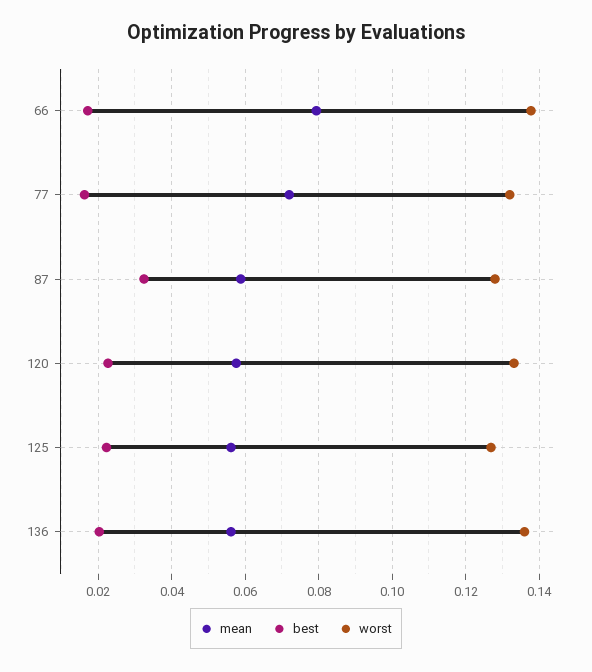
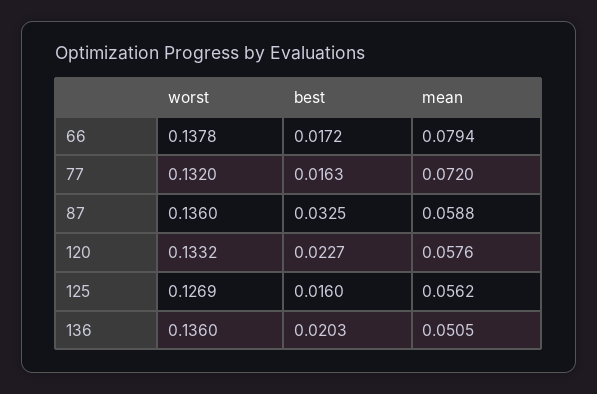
  {
    "mean": {
      "66": 0.0794,
      "77": 0.072,
      "87": 0.0588,
      "120": 0.0576,
      "125": 0.0562,
-     "136": 0.056
+     "136": 0.0505
    },
    "best": {
      "66": 0.0172,
      "77": 0.0163,
      "87": 0.0325,
      "120": 0.0227,
-     "125": 0.022,
+     "125": 0.016,
      "136": 0.0203
    },
    "worst": {
      "66": 0.1378,
      "77": 0.132,
-     "87": 0.128,
+     "87": 0.136,
      "120": 0.1332,
      "125": 0.1269,
      "136": 0.136
    }
  }

